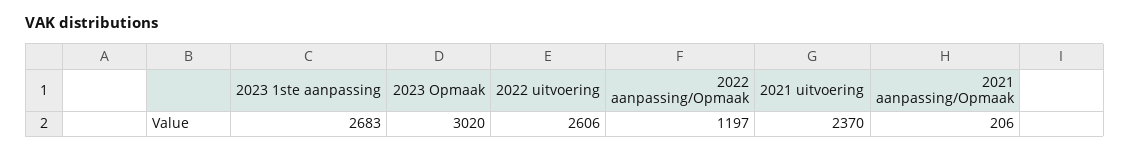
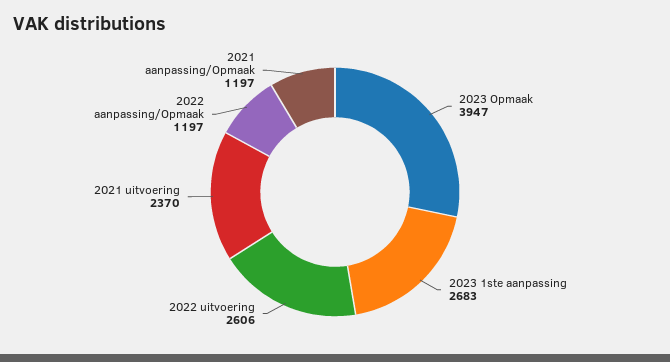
  {
    "2023 1ste aanpassing": 2683,
-   "2023 Opmaak": 3020,
+   "2023 Opmaak": 3947,
    "2022 uitvoering": 2606,
    "2022 aanpassing/Opmaak": 1197,
    "2021 uitvoering": 2370,
-   "2021 aanpassing/Opmaak": 206
+   "2021 aanpassing/Opmaak": 1197
  }

